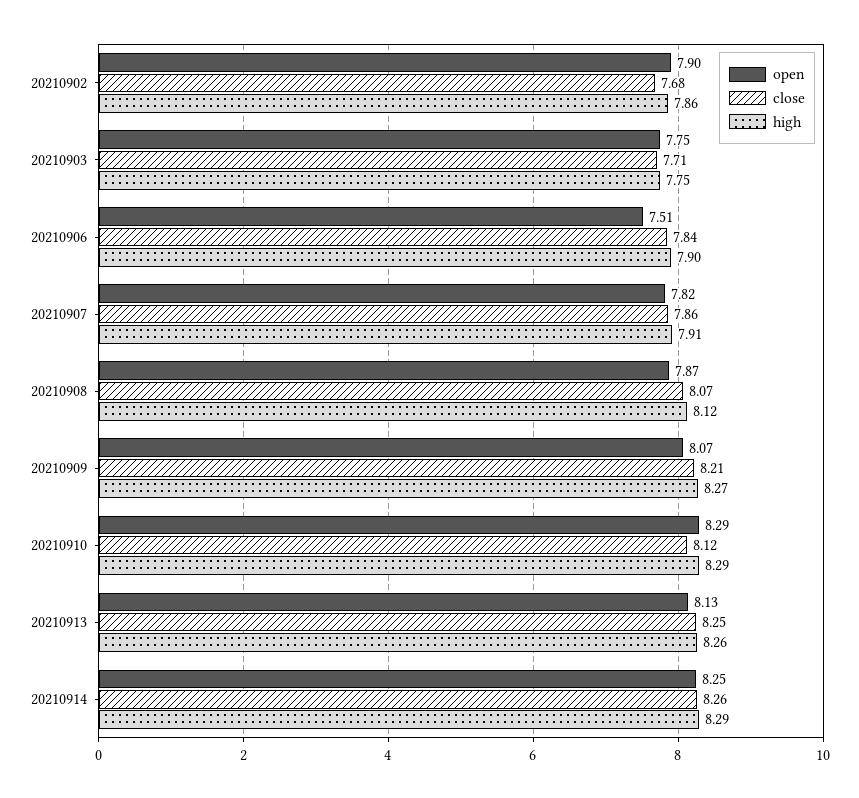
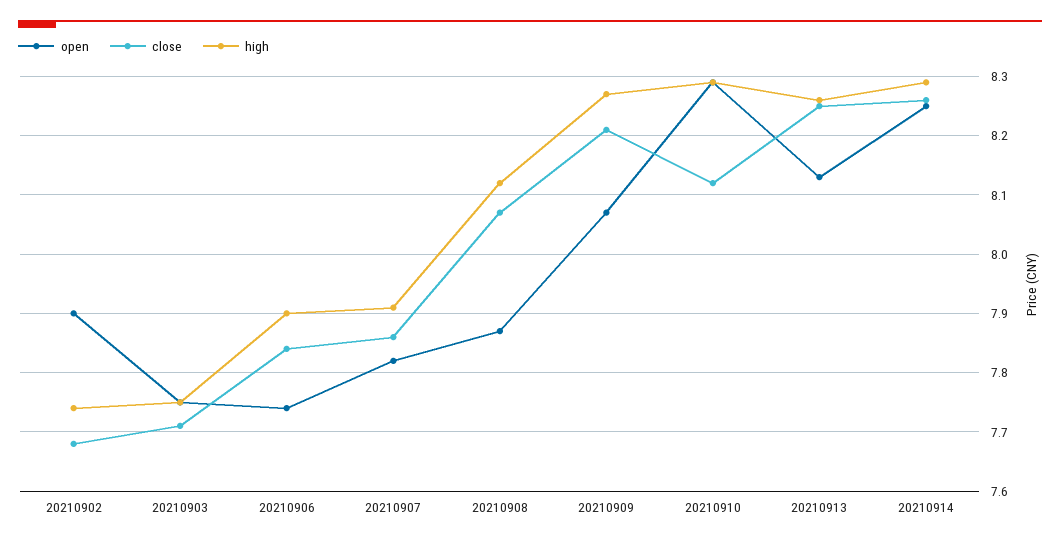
  {
    "open": {
      "20210902": 7.9,
      "20210903": 7.75,
-     "20210906": 7.51,
+     "20210906": 7.75,
      "20210907": 7.82,
      "20210908": 7.87,
      "20210909": 8.07,
      "20210910": 8.29,
      "20210913": 8.13,
      "20210914": 8.25
    },
    "close": {
      "20210902": 7.68,
      "20210903": 7.71,
      "20210906": 7.84,
      "20210907": 7.86,
      "20210908": 8.07,
      "20210909": 8.21,
      "20210910": 8.12,
      "20210913": 8.25,
      "20210914": 8.26
    },
    "high": {
-     "20210902": 7.86,
+     "20210902": 7.75,
      "20210903": 7.75,
      "20210906": 7.9,
      "20210907": 7.91,
      "20210908": 8.12,
      "20210909": 8.27,
      "20210910": 8.29,
      "20210913": 8.26,
      "20210914": 8.29
    }
  }

